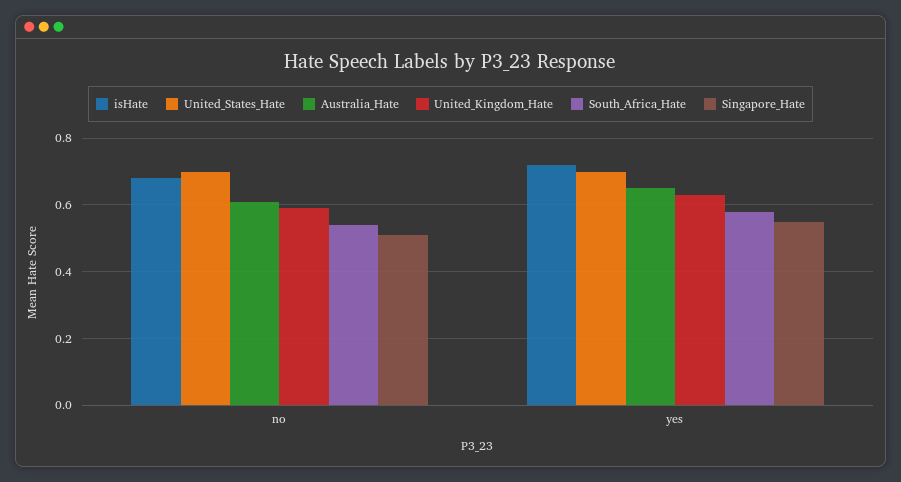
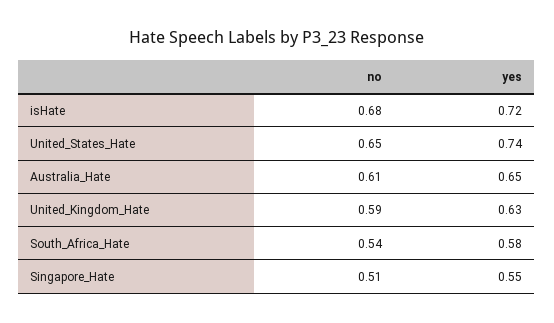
  {
    "isHate": {
      "no": 0.68,
      "yes": 0.72
    },
    "United_States_Hate": {
-     "no": 0.7,
+     "no": 0.65,
-     "yes": 0.7
+     "yes": 0.74
    },
    "Australia_Hate": {
      "no": 0.61,
      "yes": 0.65
    },
    "United_Kingdom_Hate": {
      "no": 0.59,
      "yes": 0.63
    },
    "South_Africa_Hate": {
      "no": 0.54,
      "yes": 0.58
    },
    "Singapore_Hate": {
      "no": 0.51,
      "yes": 0.55
    }
  }

